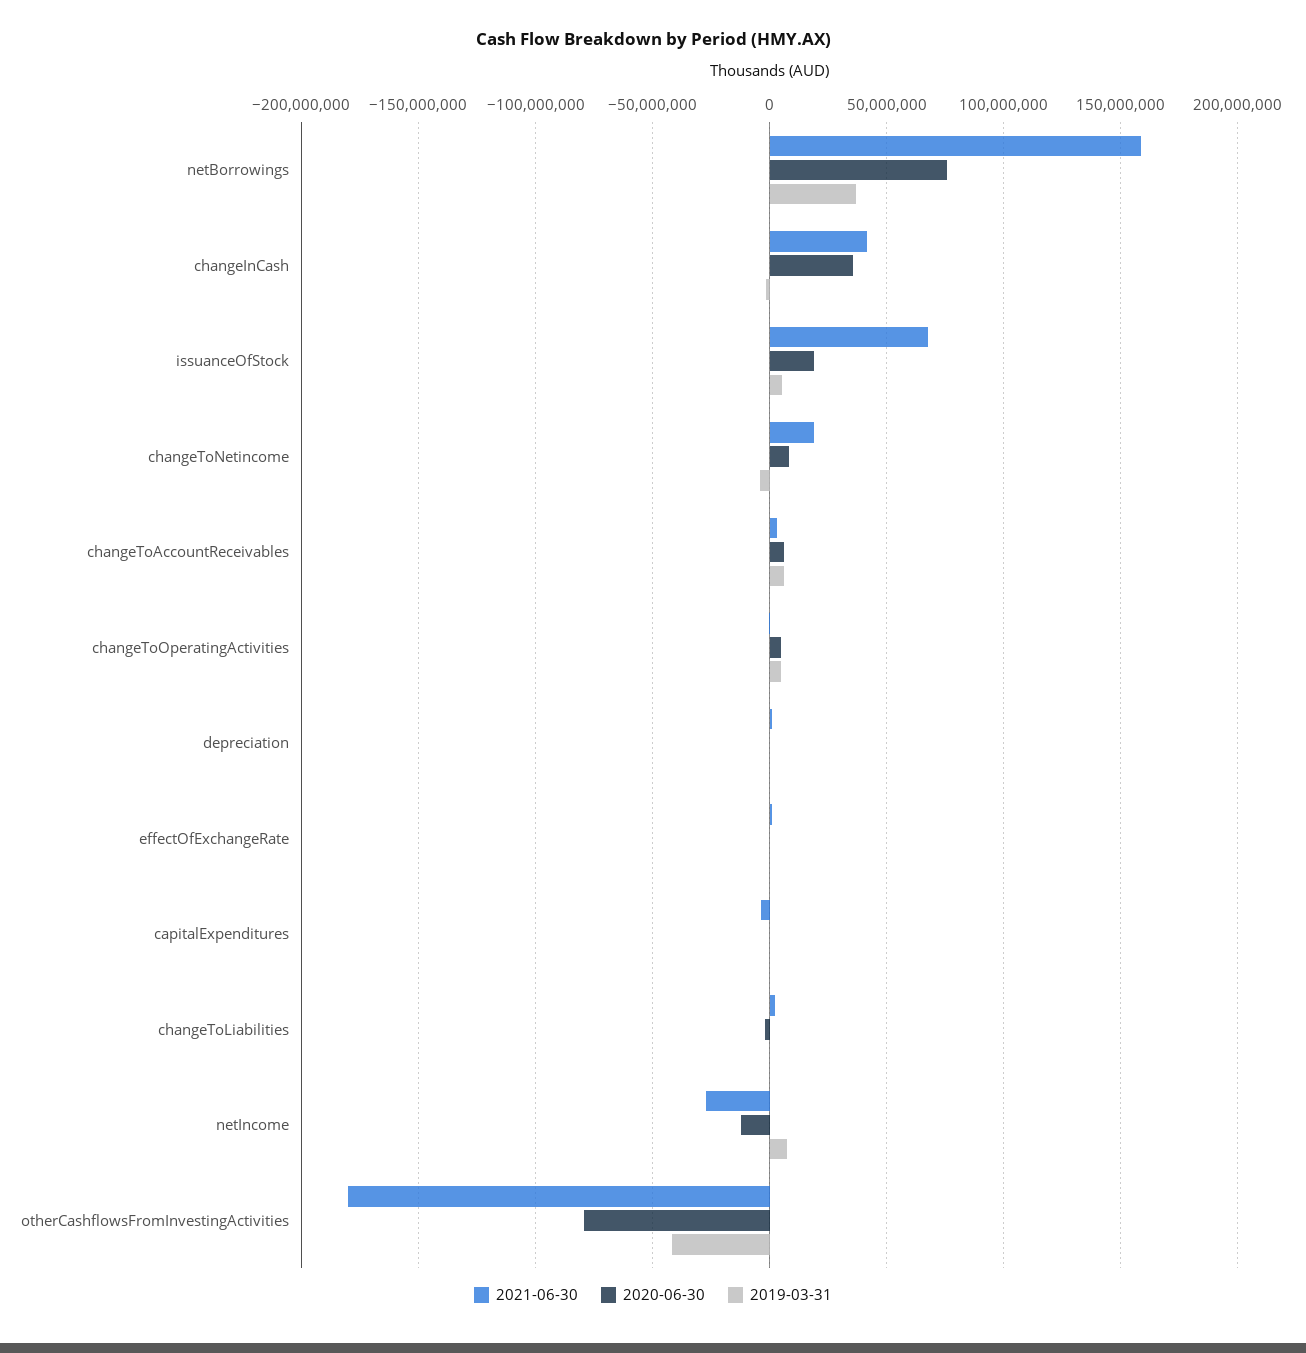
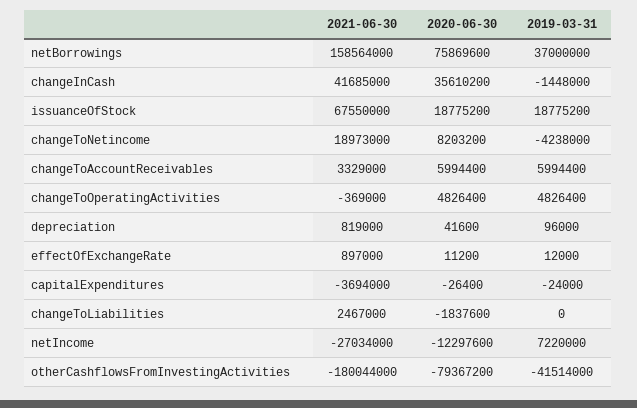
  {
    "2021-06-30": {
      "netBorrowings": 158564000,
      "changeInCash": 41685000,
      "issuanceOfStock": 67550000,
      "changeToNetincome": 18973000,
      "changeToAccountReceivables": 3329000,
      "changeToOperatingActivities": -369000,
      "depreciation": 819000,
      "effectOfExchangeRate": 897000,
      "capitalExpenditures": -3694000,
      "changeToLiabilities": 2467000,
      "netIncome": -27034000,
      "otherCashflowsFromInvestingActivities": -180044000
    },
    "2020-06-30": {
      "netBorrowings": 75869600,
      "changeInCash": 35610200,
      "issuanceOfStock": 18775200,
      "changeToNetincome": 8203200,
      "changeToAccountReceivables": 5994400,
      "changeToOperatingActivities": 4826400,
      "depreciation": 41600,
      "effectOfExchangeRate": 11200,
      "capitalExpenditures": -26400,
      "changeToLiabilities": -1837600,
      "netIncome": -12297600,
      "otherCashflowsFromInvestingActivities": -79367200
    },
    "2019-03-31": {
      "netBorrowings": 37000000,
      "changeInCash": -1448000,
-     "issuanceOfStock": 5000000,
+     "issuanceOfStock": 18775200,
      "changeToNetincome": -4238000,
      "changeToAccountReceivables": 5994400,
      "changeToOperatingActivities": 4826400,
      "depreciation": 96000,
      "effectOfExchangeRate": 12000,
      "capitalExpenditures": -24000,
      "changeToLiabilities": 0,
      "netIncome": 7220000,
      "otherCashflowsFromInvestingActivities": -41514000
    }
  }

